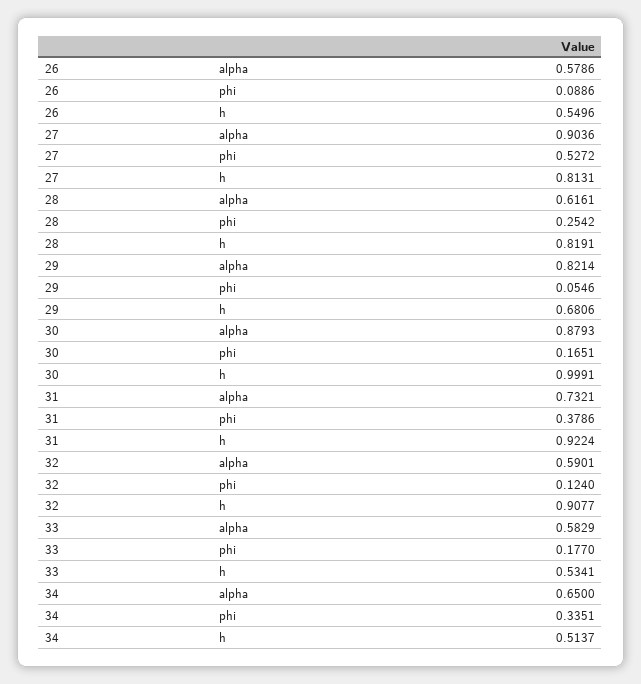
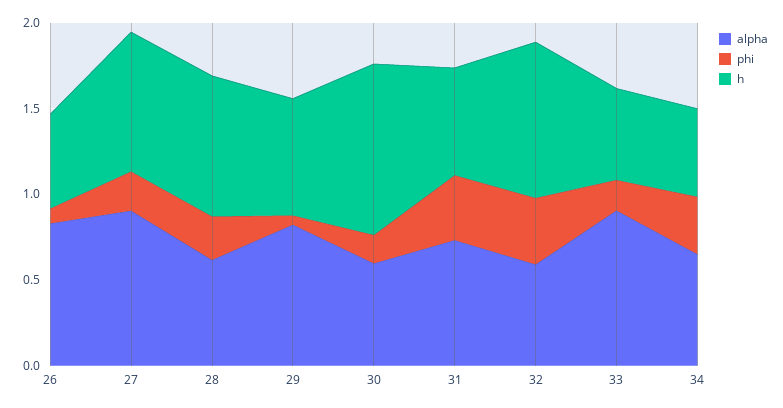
  {
    "alpha": {
-     "26": 0.5786,
+     "26": 0.8,
      "27": 0.9036,
      "28": 0.6161,
      "29": 0.8214,
-     "30": 0.8793,
+     "30": 0.6,
      "31": 0.7321,
      "32": 0.5901,
-     "33": 0.5829,
+     "33": 0.9,
      "34": 0.65
    },
    "phi": {
      "26": 0.0886,
-     "27": 0.5272,
+     "27": 0.2,
      "28": 0.2542,
      "29": 0.0546,
      "30": 0.1651,
      "31": 0.3786,
-     "32": 0.124,
+     "32": 0.4,
      "33": 0.177,
      "34": 0.3351
    },
    "h": {
      "26": 0.5496,
      "27": 0.8131,
      "28": 0.8191,
      "29": 0.6806,
      "30": 0.9991,
-     "31": 0.9224,
+     "31": 0.6,
      "32": 0.9077,
      "33": 0.5341,
      "34": 0.5137
    }
  }

